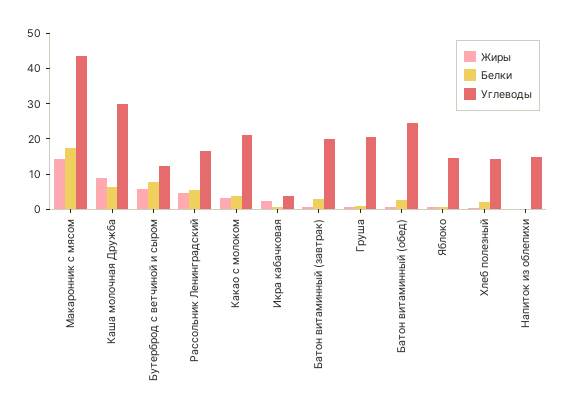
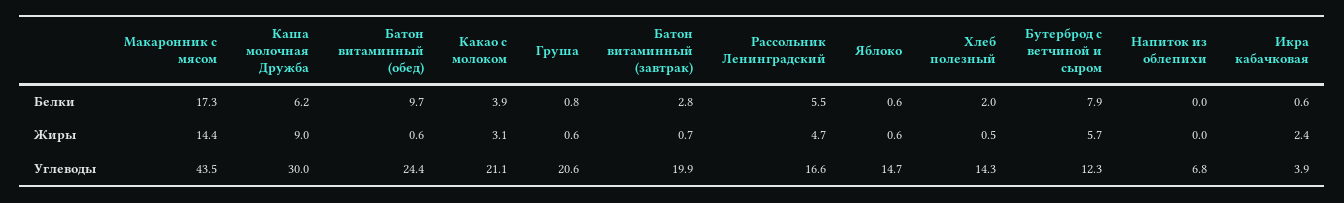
  {
    "Жиры": {
      "Макаронник с мясом": 14.4,
      "Каша молочная Дружба": 9,
      "Бутерброд с ветчиной и сыром": 5.7,
      "Рассольник Ленинградский": 4.7,
      "Какао с молоком": 3.1,
      "Икра кабачковая": 2.4,
      "Батон витаминный (завтрак)": 0.7,
      "Груша": 0.6,
      "Батон витаминный (обед)": 0.6,
      "Яблоко": 0.6,
      "Хлеб полезный": 0.5,
      "Напиток из облепихи": 0
    },
    "Белки": {
      "Макаронник с мясом": 17.3,
      "Каша молочная Дружба": 6.2,
      "Бутерброд с ветчиной и сыром": 7.9,
      "Рассольник Ленинградский": 5.5,
      "Какао с молоком": 3.9,
      "Икра кабачковая": 0.6,
      "Батон витаминный (завтрак)": 2.8,
      "Груша": 0.8,
-     "Батон витаминный (обед)": 2.5,
+     "Батон витаминный (обед)": 9.7,
      "Яблоко": 0.6,
      "Хлеб полезный": 2,
      "Напиток из облепихи": 0
    },
    "Углеводы": {
      "Макаронник с мясом": 43.5,
      "Каша молочная Дружба": 30,
      "Бутерброд с ветчиной и сыром": 12.3,
      "Рассольник Ленинградский": 16.6,
      "Какао с молоком": 21.1,
      "Икра кабачковая": 3.9,
      "Батон витаминный (завтрак)": 19.9,
      "Груша": 20.6,
      "Батон витаминный (обед)": 24.4,
      "Яблоко": 14.7,
      "Хлеб полезный": 14.3,
-     "Напиток из облепихи": 15
+     "Напиток из облепихи": 6.8
    }
  }

